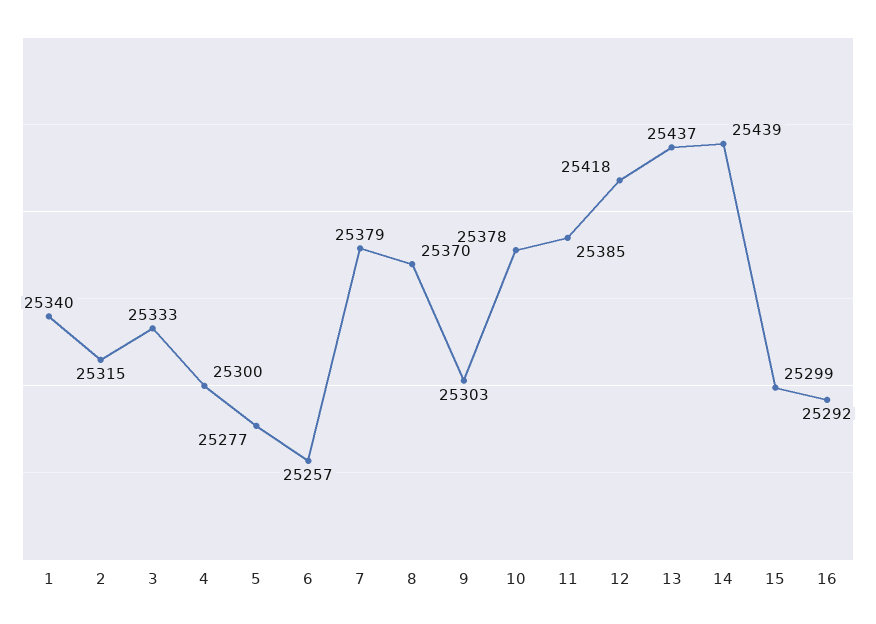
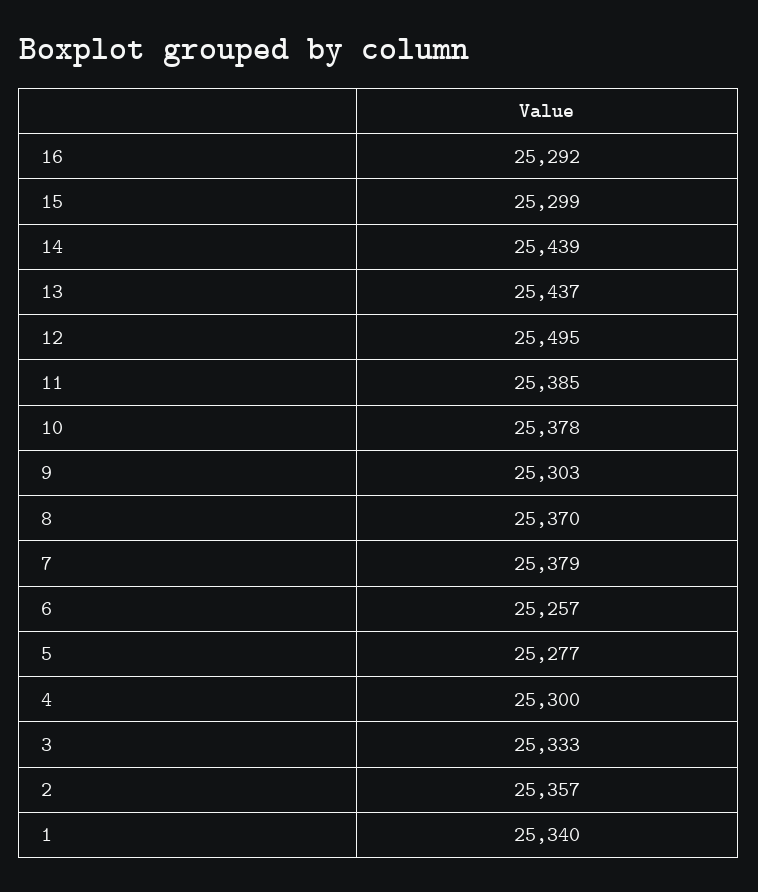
  {
    "1": 25340,
-   "2": 25315,
+   "2": 25357,
    "3": 25333,
    "4": 25300,
    "5": 25277,
    "6": 25257,
    "7": 25379,
    "8": 25370,
    "9": 25303,
    "10": 25378,
    "11": 25385,
-   "12": 25418,
+   "12": 25495,
    "13": 25437,
    "14": 25439,
    "15": 25299,
    "16": 25292
  }

